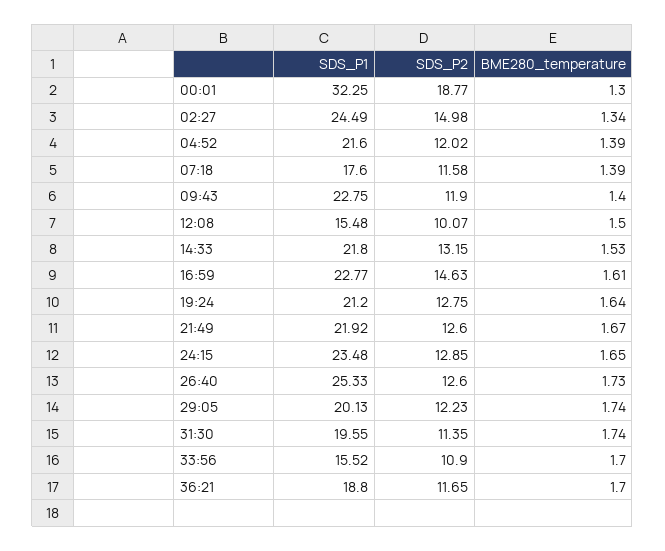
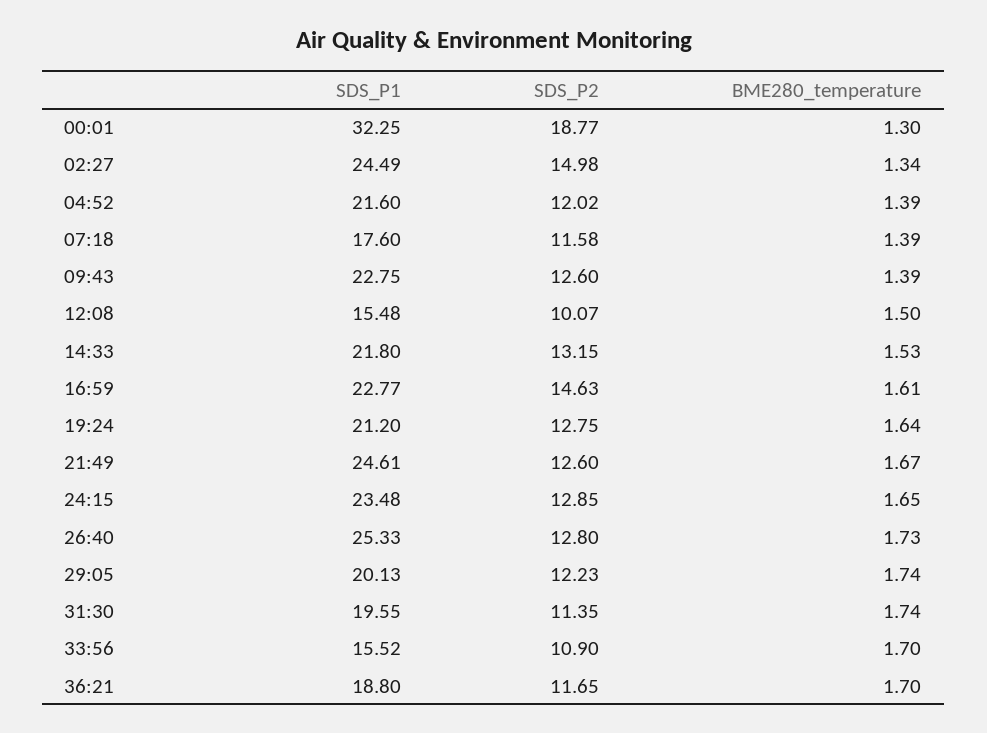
  {
    "SDS_P1": {
      "00:01": 32.25,
      "02:27": 24.49,
      "04:52": 21.6,
      "07:18": 17.6,
      "09:43": 22.75,
      "12:08": 15.48,
      "14:33": 21.8,
      "16:59": 22.77,
      "19:24": 21.2,
-     "21:49": 21.92,
+     "21:49": 24.61,
      "24:15": 23.48,
      "26:40": 25.33,
      "29:05": 20.13,
      "31:30": 19.55,
      "33:56": 15.52,
      "36:21": 18.8
    },
    "SDS_P2": {
      "00:01": 18.77,
      "02:27": 14.98,
      "04:52": 12.02,
      "07:18": 11.58,
-     "09:43": 11.9,
+     "09:43": 12.6,
      "12:08": 10.07,
      "14:33": 13.15,
      "16:59": 14.63,
      "19:24": 12.75,
      "21:49": 12.6,
      "24:15": 12.85,
-     "26:40": 12.6,
+     "26:40": 12.8,
      "29:05": 12.23,
      "31:30": 11.35,
      "33:56": 10.9,
      "36:21": 11.65
    },
    "BME280_temperature": {
      "00:01": 1.3,
      "02:27": 1.34,
      "04:52": 1.39,
      "07:18": 1.39,
-     "09:43": 1.4,
+     "09:43": 1.39,
      "12:08": 1.5,
      "14:33": 1.53,
      "16:59": 1.61,
      "19:24": 1.64,
      "21:49": 1.67,
      "24:15": 1.65,
      "26:40": 1.73,
      "29:05": 1.74,
      "31:30": 1.74,
      "33:56": 1.7,
      "36:21": 1.7
    }
  }

